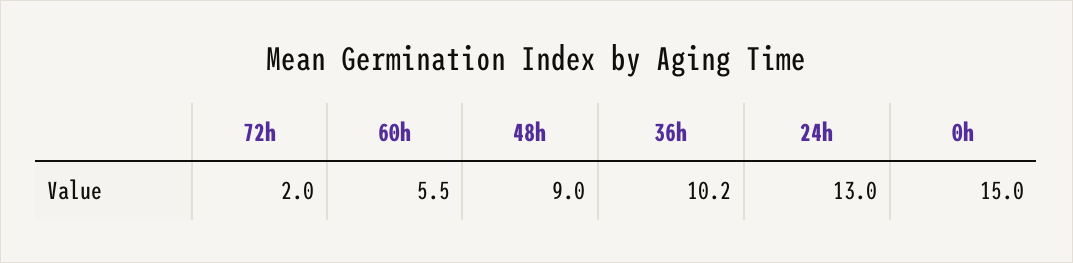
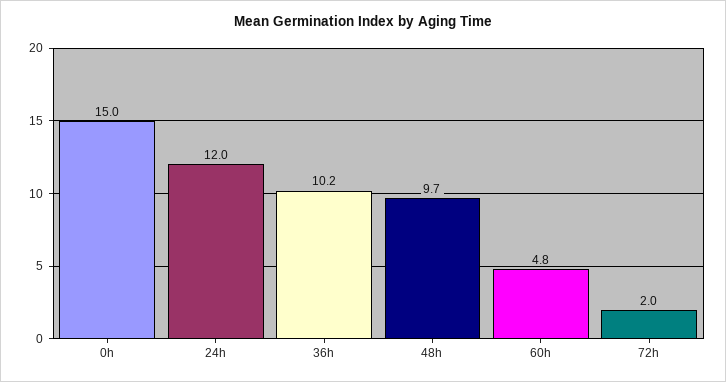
  {
    "72h": 2,
-   "60h": 5.5,
+   "60h": 4.8,
-   "48h": 9,
+   "48h": 9.7,
    "36h": 10.2,
-   "24h": 13,
+   "24h": 12,
    "0h": 15
  }

